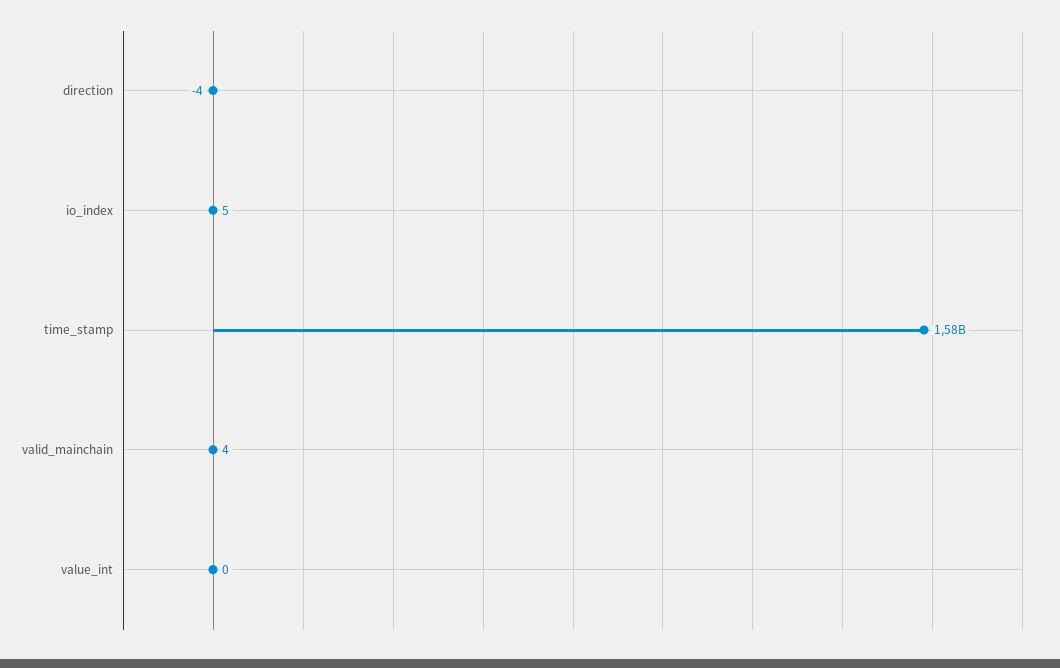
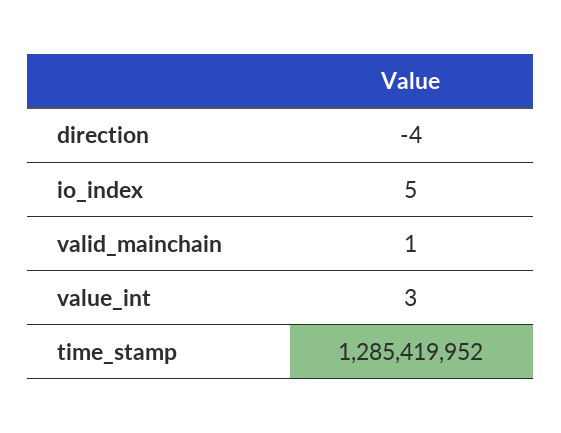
  {
    "direction": -4,
    "io_index": 5,
-   "time_stamp": 1580000000,
+   "time_stamp": 1285419952,
-   "valid_mainchain": 4,
+   "valid_mainchain": 1,
-   "value_int": 0
+   "value_int": 3
  }

